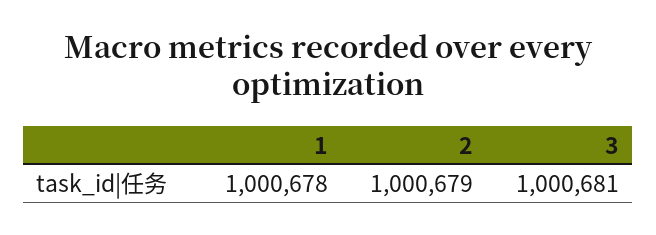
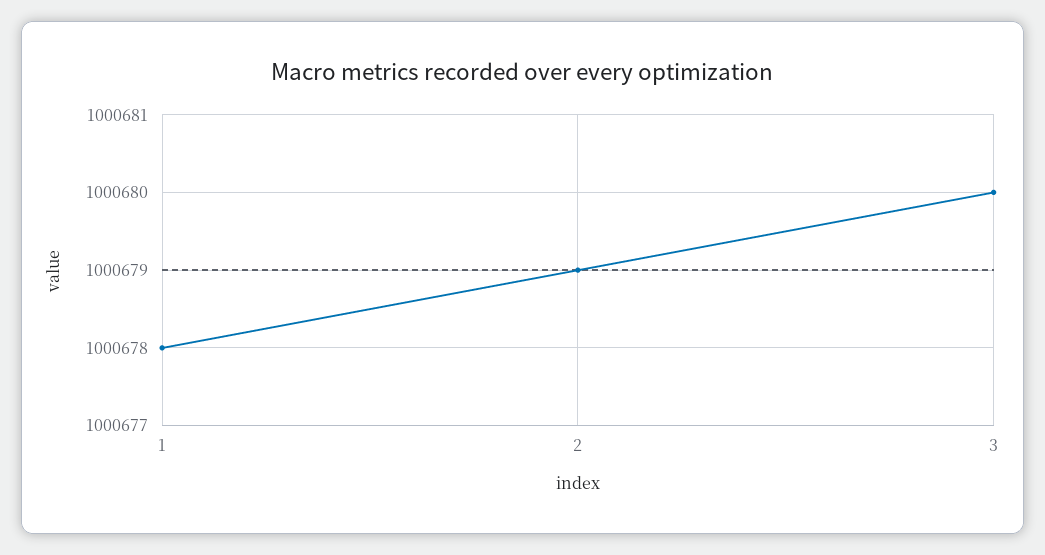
  {
    "1": 1000678,
    "2": 1000679,
-   "3": 1000681
+   "3": 1000680
  }

